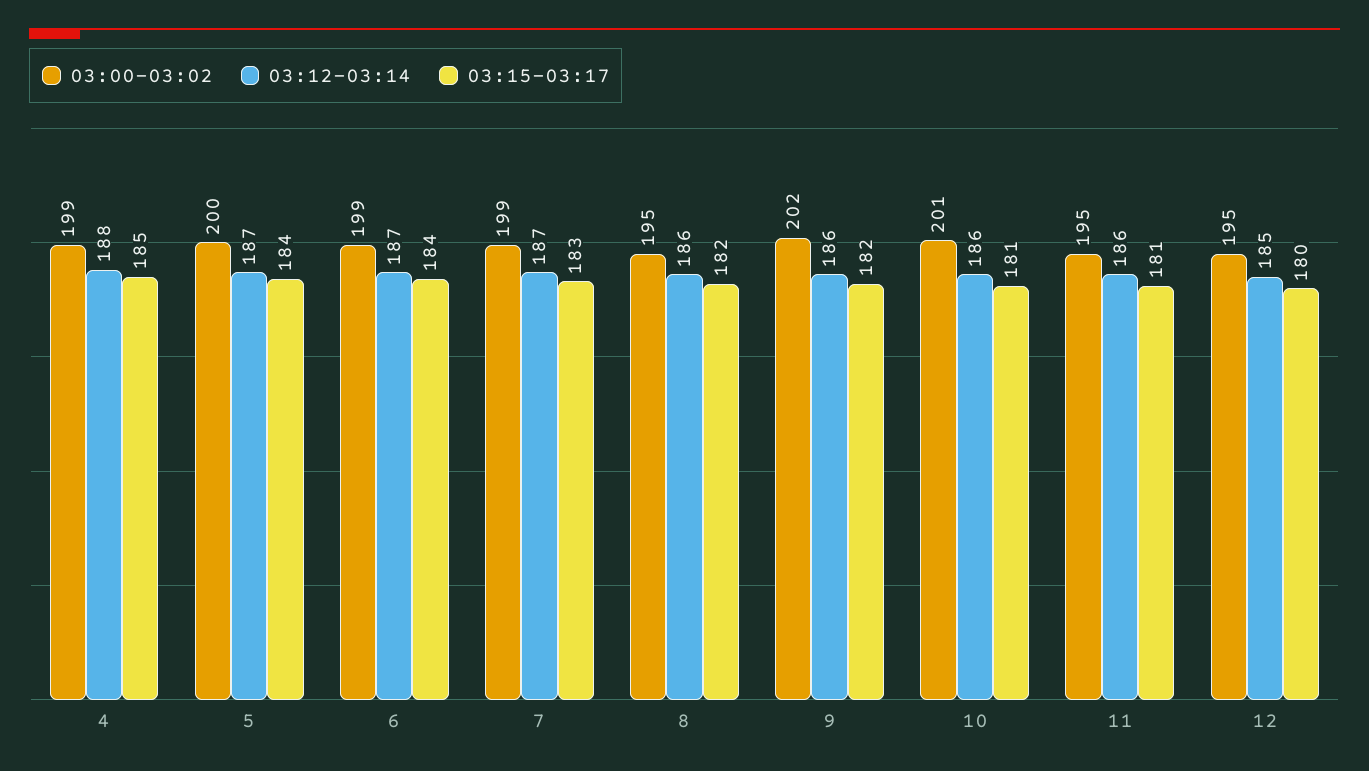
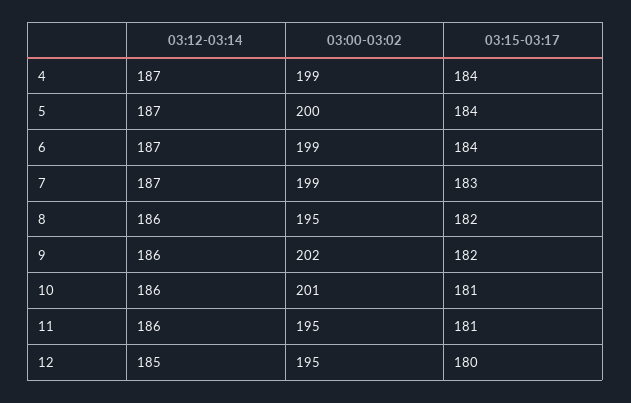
  {
    "03:00-03:02": {
      "4": 199,
      "5": 200,
      "6": 199,
      "7": 199,
      "8": 195,
      "9": 202,
      "10": 201,
      "11": 195,
      "12": 195
    },
    "03:12-03:14": {
-     "4": 188,
+     "4": 187,
      "5": 187,
      "6": 187,
      "7": 187,
      "8": 186,
      "9": 186,
      "10": 186,
      "11": 186,
      "12": 185
    },
    "03:15-03:17": {
-     "4": 185,
+     "4": 184,
      "5": 184,
      "6": 184,
      "7": 183,
      "8": 182,
      "9": 182,
      "10": 181,
      "11": 181,
      "12": 180
    }
  }

